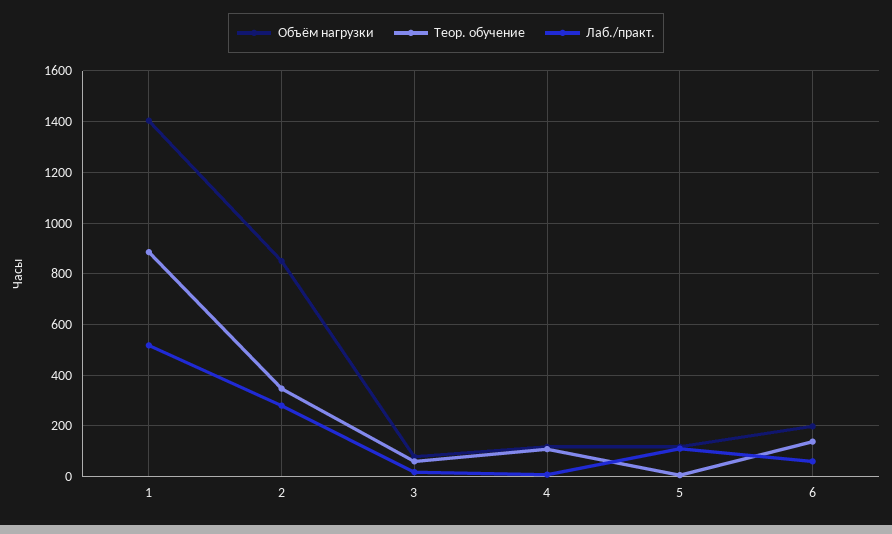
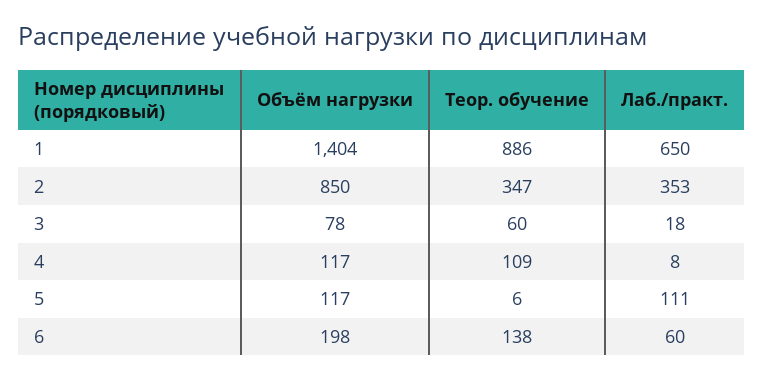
  {
    "Объём нагрузки": {
      "1": 1404,
      "2": 850,
      "3": 78,
      "4": 117,
      "5": 117,
      "6": 198
    },
    "Теор. обучение": {
      "1": 886,
      "2": 347,
      "3": 60,
      "4": 109,
      "5": 6,
      "6": 138
    },
    "Лаб./практ.": {
-     "1": 525,
+     "1": 650,
-     "2": 275,
+     "2": 353,
      "3": 18,
      "4": 8,
      "5": 111,
      "6": 60
    }
  }

